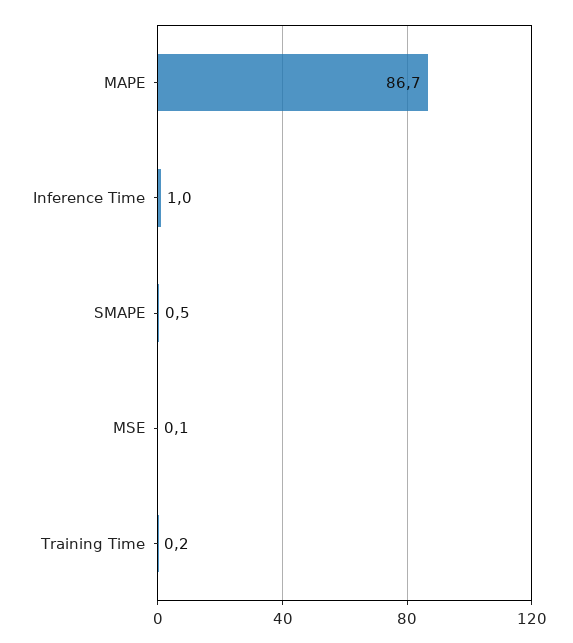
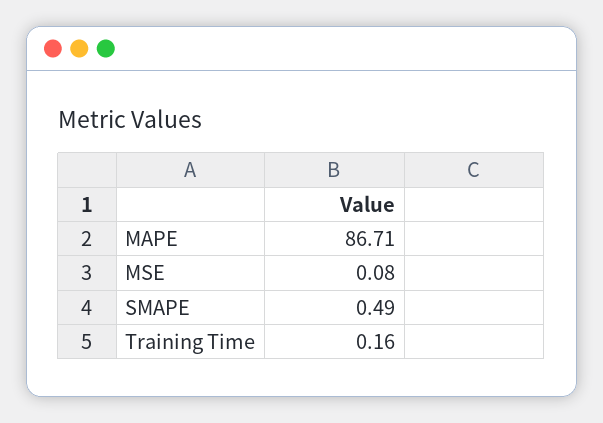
  {
    "MAPE": 86.71,
-   "Inference Time": 1,
    "SMAPE": 0.49,
    "MSE": 0.08,
    "Training Time": 0.16
  }

